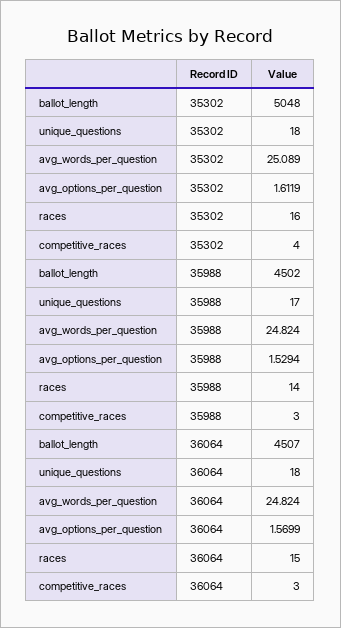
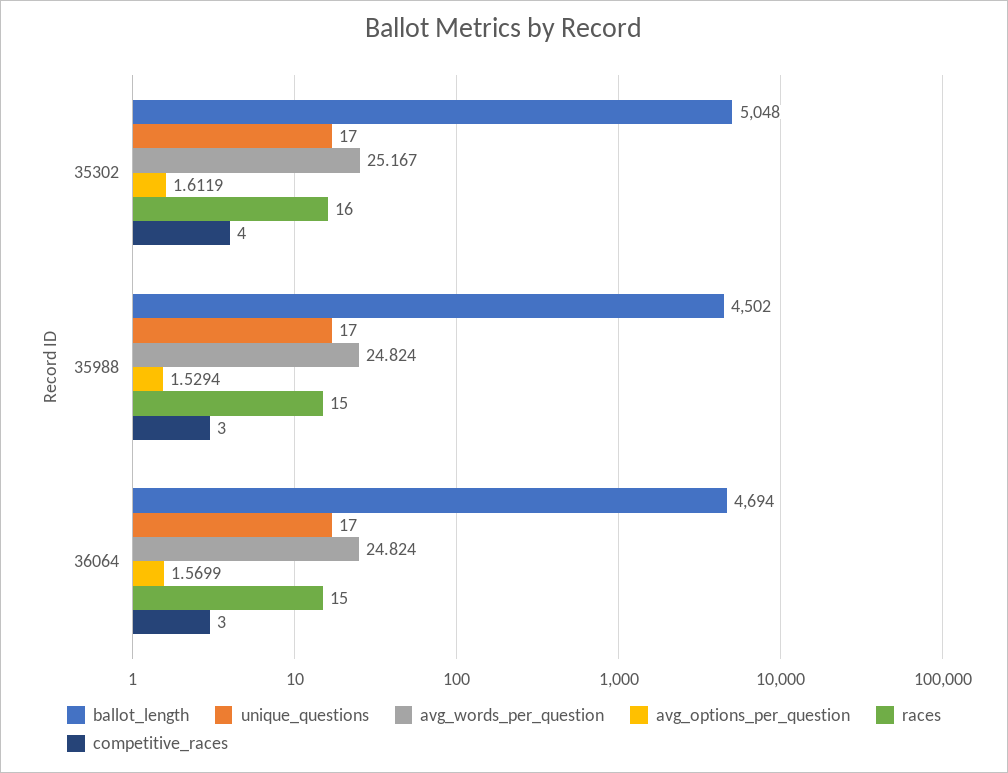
  {
    "ballot_length": {
      "35302": 5048,
      "35988": 4502,
-     "36064": 4507
+     "36064": 4694
    },
    "unique_questions": {
-     "35302": 18,
+     "35302": 17,
      "35988": 17,
-     "36064": 18
+     "36064": 17
    },
    "avg_words_per_question": {
-     "35302": 25.089,
+     "35302": 25.167,
      "35988": 24.824,
      "36064": 24.824
    },
    "avg_options_per_question": {
      "35302": 1.6119,
      "35988": 1.5294,
      "36064": 1.5699
    },
    "races": {
      "35302": 16,
-     "35988": 14,
+     "35988": 15,
      "36064": 15
    },
    "competitive_races": {
      "35302": 4,
      "35988": 3,
      "36064": 3
    }
  }

